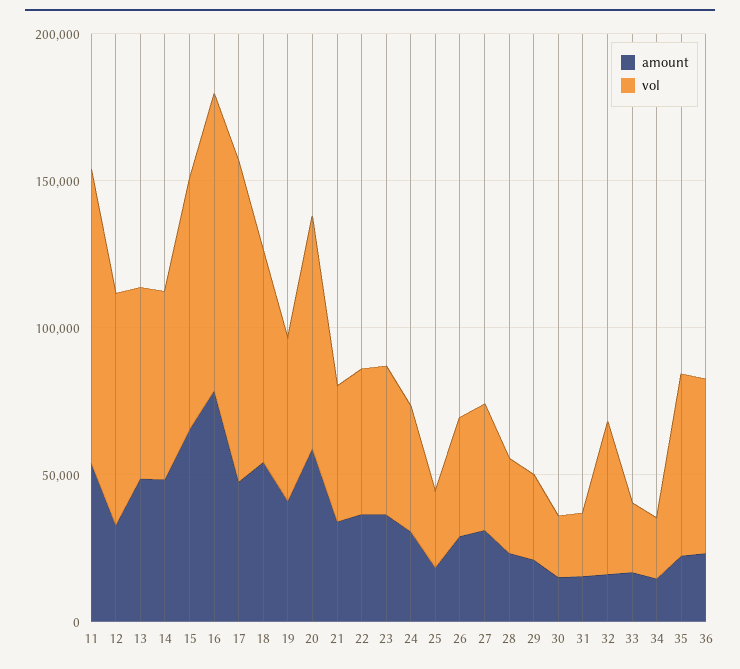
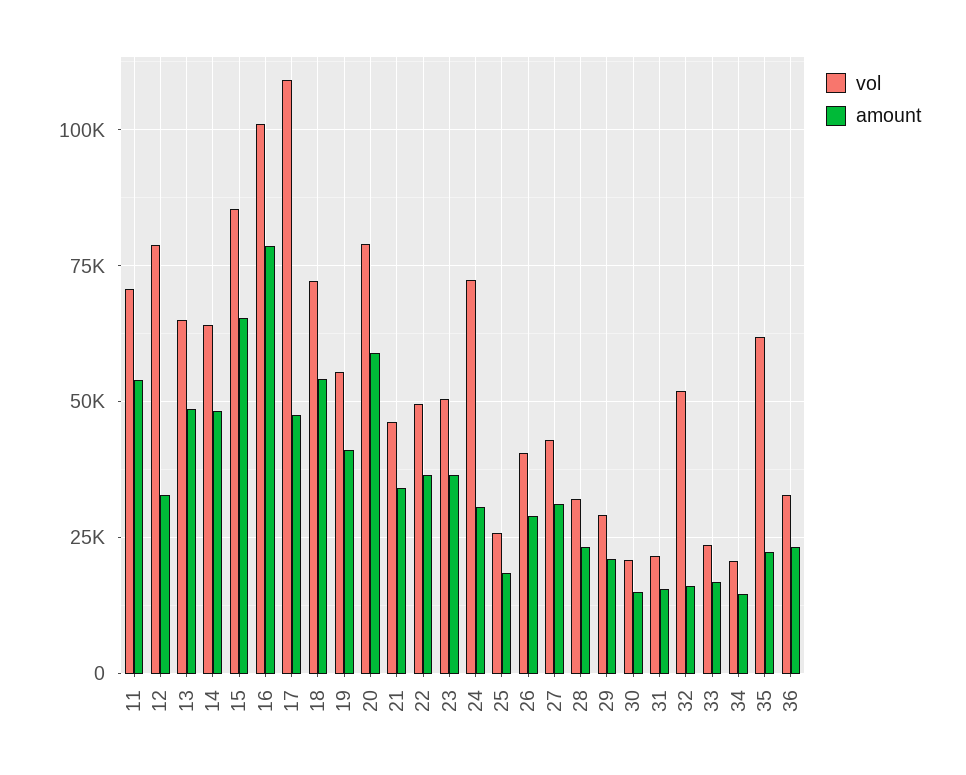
  {
    "amount": {
      "11": 55000,
      "12": 32500,
      "13": 47500,
      "14": 47500,
      "15": 65000,
      "16": 77500,
      "17": 47500,
      "18": 55000,
      "19": 40000,
      "20": 60000,
      "21": 35000,
      "22": 37500,
      "23": 37500,
      "24": 30000,
      "25": 17500,
      "26": 30000,
      "27": 30000,
      "28": 22500,
      "29": 20000,
      "30": 15000,
      "31": 15000,
      "32": 15000,
      "33": 17500,
      "34": 15000,
      "35": 22500,
      "36": 22500
    },
    "vol": {
-     "11": 100000,
+     "11": 70000,
      "12": 80000,
      "13": 65000,
      "14": 65000,
      "15": 85000,
      "16": 100000,
      "17": 110000,
      "18": 72500,
      "19": 55000,
      "20": 80000,
      "21": 45000,
      "22": 50000,
      "23": 50000,
-     "24": 40000,
+     "24": 72500,
      "25": 25000,
      "26": 40000,
      "27": 42500,
      "28": 32500,
      "29": 30000,
      "30": 20000,
      "31": 22500,
      "32": 52500,
      "33": 22500,
      "34": 20000,
      "35": 62500,
-     "36": 60000
+     "36": 32500
    }
  }

